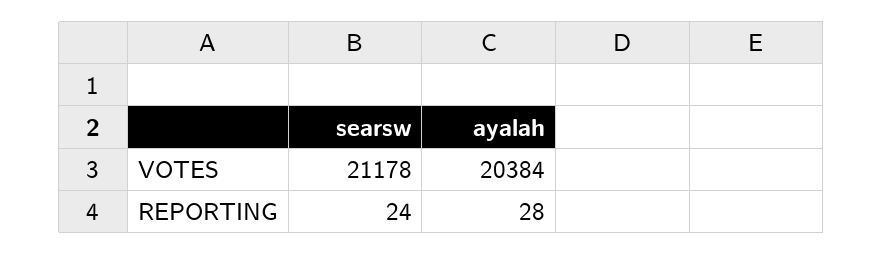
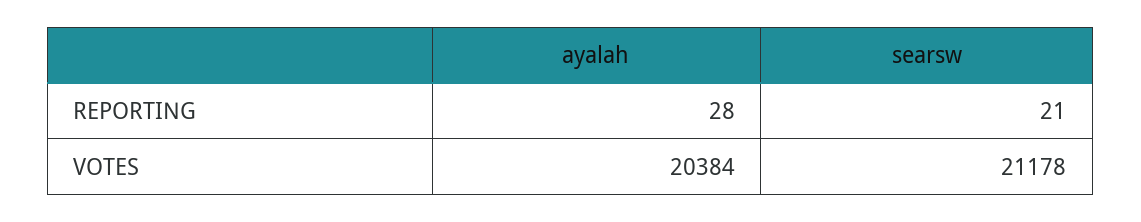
  {
    "searsw": {
      "VOTES": 21178,
-     "REPORTING": 24
+     "REPORTING": 21
    },
    "ayalah": {
      "VOTES": 20384,
      "REPORTING": 28
    }
  }

